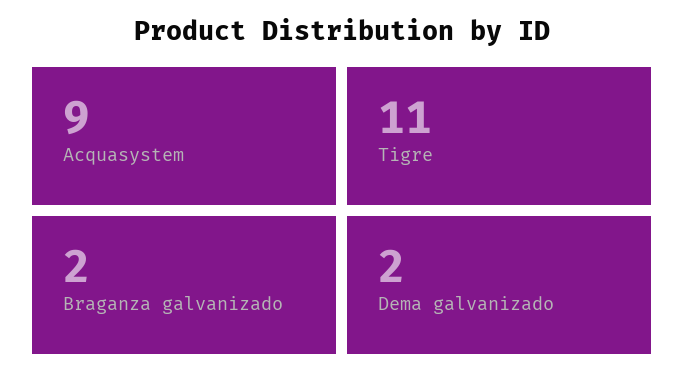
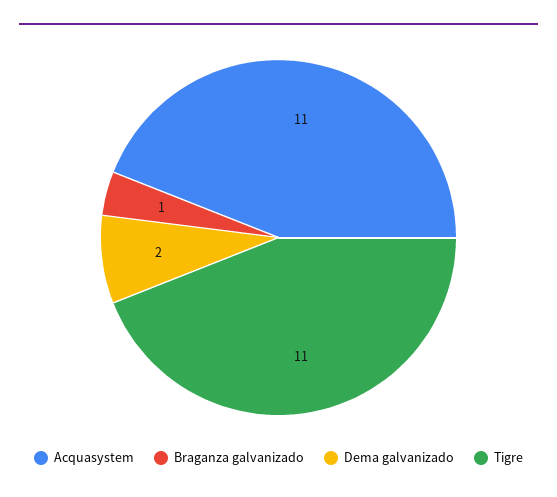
  {
-   "Acquasystem": 9,
+   "Acquasystem": 11,
    "Tigre": 11,
-   "Braganza galvanizado": 2,
+   "Braganza galvanizado": 1,
    "Dema galvanizado": 2
  }

